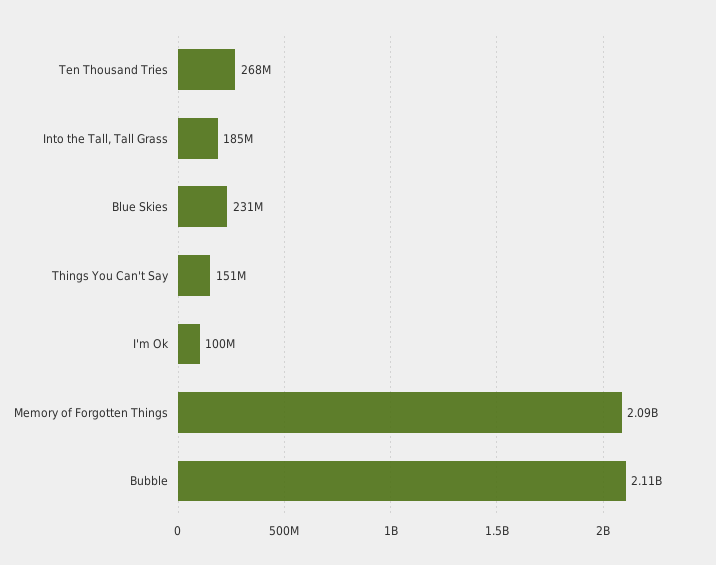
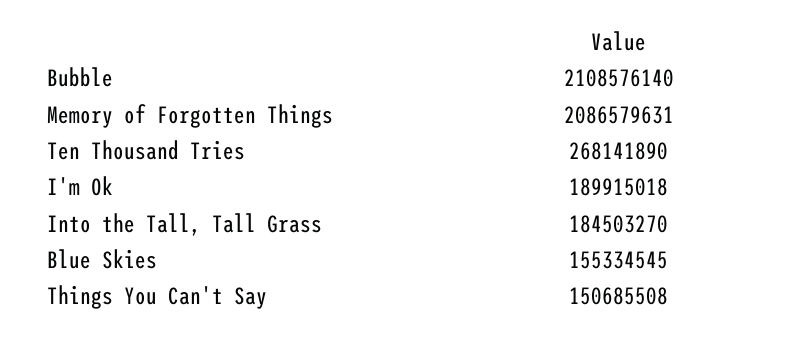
  {
    "Ten Thousand Tries": 268141890,
    "Into the Tall, Tall Grass": 184503270,
-   "Blue Skies": 231000000,
+   "Blue Skies": 155334545,
    "Things You Can't Say": 150685508,
-   "I'm Ok": 100000000,
+   "I'm Ok": 189915018,
    "Memory of Forgotten Things": 2086579631,
    "Bubble": 2108576140
  }

